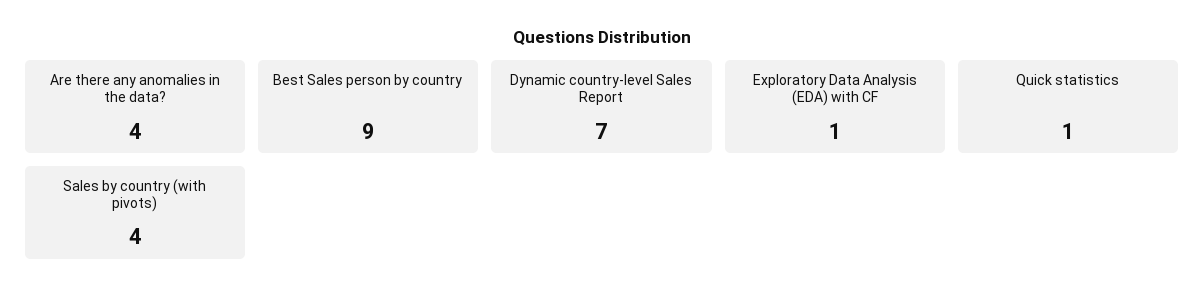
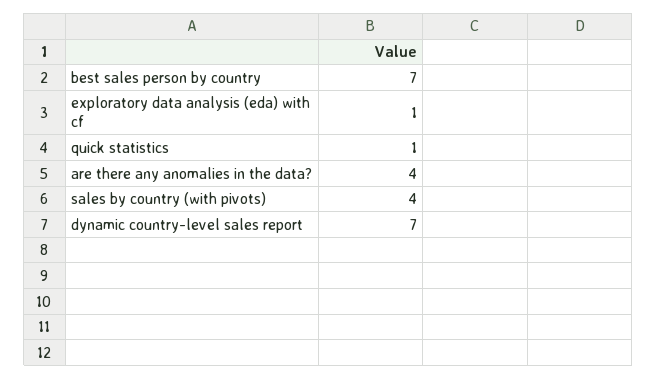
  {
    "Are there any anomalies in the data?": 4,
-   "Best Sales person by country": 9,
+   "Best Sales person by country": 7,
    "Dynamic country-level Sales Report": 7,
    "Exploratory Data Analysis (EDA) with CF": 1,
    "Quick statistics": 1,
    "Sales by country (with pivots)": 4
  }

